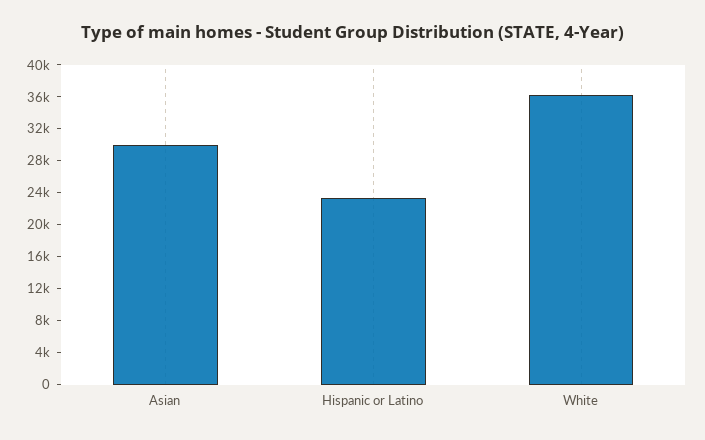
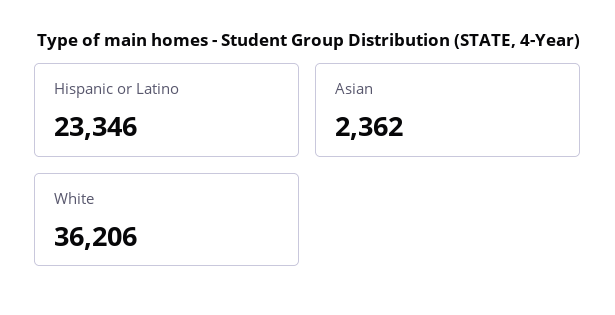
  {
-   "Asian": 30000,
+   "Asian": 2362,
    "Hispanic or Latino": 23346,
    "White": 36206
  }

